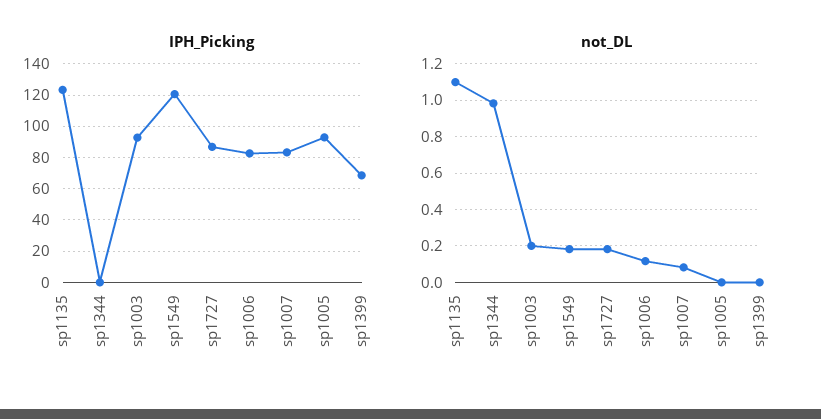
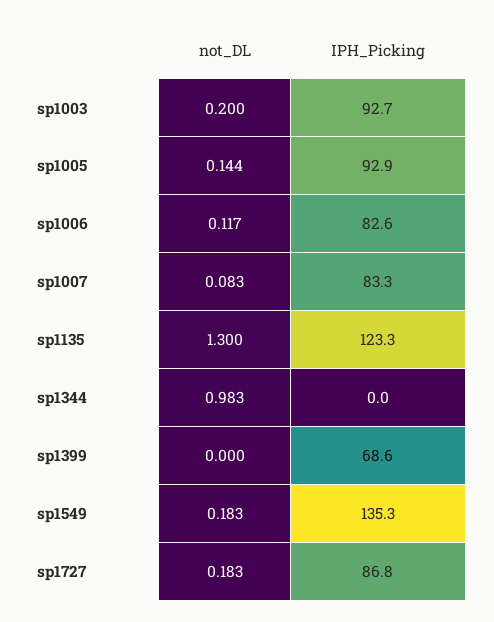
  {
    "IPH_Picking": {
      "sp1135": 123.3,
      "sp1344": 0,
      "sp1003": 92.7,
-     "sp1549": 120,
+     "sp1549": 135.3,
      "sp1727": 86.8,
      "sp1006": 82.6,
      "sp1007": 83.3,
      "sp1005": 92.9,
      "sp1399": 68.6
    },
    "not_DL": {
-     "sp1135": 1.1,
+     "sp1135": 1.3,
      "sp1344": 0.983,
      "sp1003": 0.2,
      "sp1549": 0.183,
      "sp1727": 0.183,
      "sp1006": 0.117,
      "sp1007": 0.083,
-     "sp1005": 0,
+     "sp1005": 0.144,
      "sp1399": 0
    }
  }

